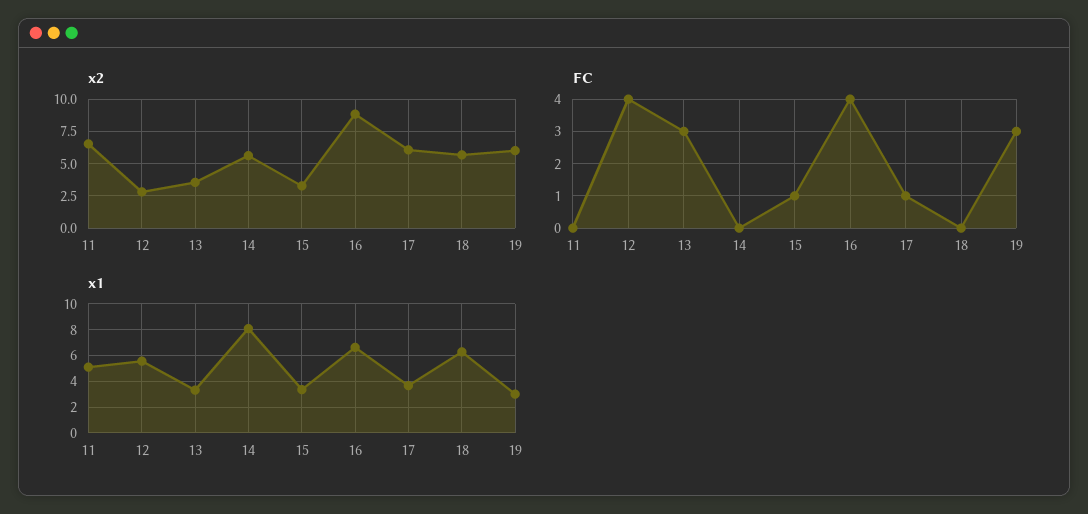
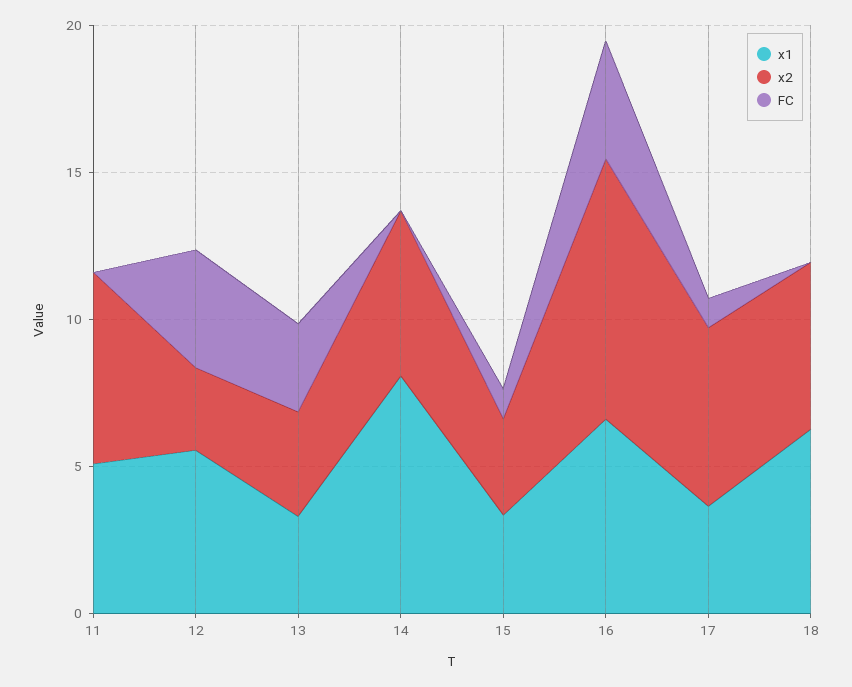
  {
    "x2": {
      "11": 6.5,
      "12": 3,
      "13": 3.5,
      "14": 5.5,
      "15": 3.5,
      "16": 9,
      "17": 6,
-     "18": 5.5,
+     "18": 5.5
-     "19": 6
    },
    "FC": {
      "11": 0,
      "12": 4,
      "13": 3,
      "14": 0,
      "15": 1,
      "16": 4,
      "17": 1,
-     "18": 0,
+     "18": 0
-     "19": 3
    },
    "x1": {
      "11": 5,
      "12": 5.5,
      "13": 3.5,
      "14": 8,
      "15": 3.5,
      "16": 6.5,
      "17": 3.5,
-     "18": 6.5,
+     "18": 6.5
-     "19": 3
    }
  }

